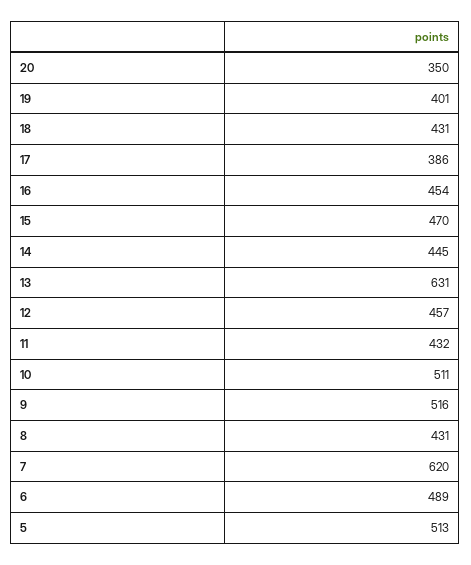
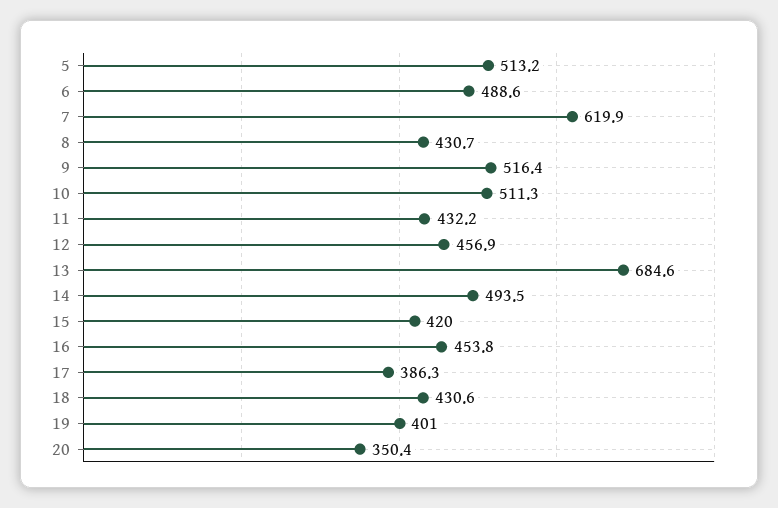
  {
    "20": 350.4,
    "19": 401,
    "18": 430.6,
    "17": 386.3,
    "16": 453.8,
-   "15": 470,
+   "15": 420,
-   "14": 445,
+   "14": 493.5,
-   "13": 631,
+   "13": 684.6,
    "12": 456.9,
    "11": 432.2,
    "10": 511.3,
    "9": 516.4,
    "8": 430.7,
    "7": 619.9,
    "6": 488.6,
    "5": 513.2
  }

